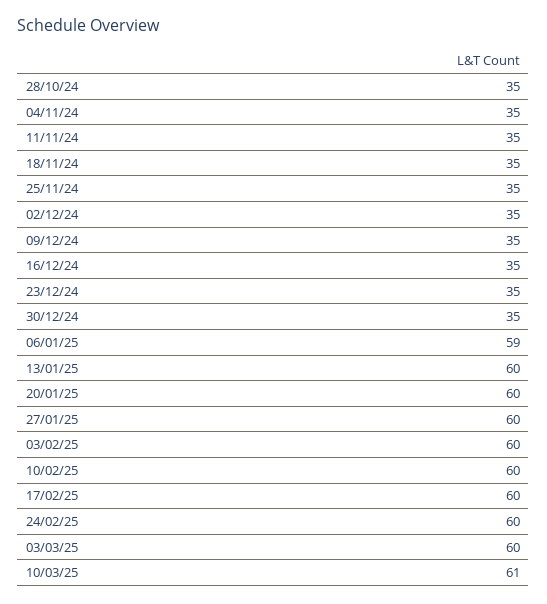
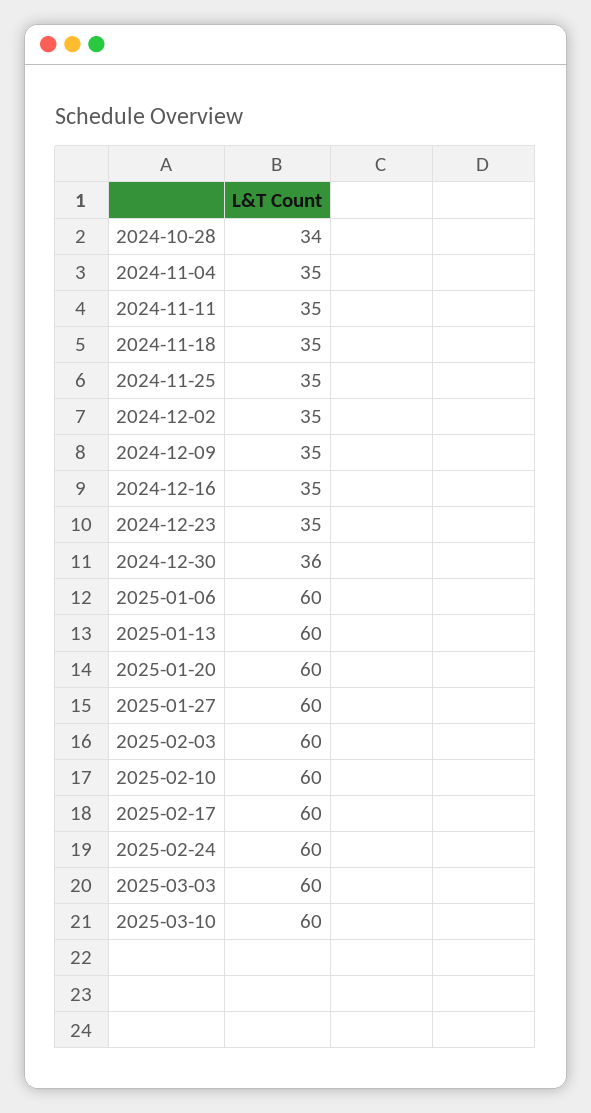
  {
-   "28/10/24": 35,
+   "28/10/24": 34,
    "04/11/24": 35,
    "11/11/24": 35,
    "18/11/24": 35,
    "25/11/24": 35,
    "02/12/24": 35,
    "09/12/24": 35,
    "16/12/24": 35,
    "23/12/24": 35,
-   "30/12/24": 35,
+   "30/12/24": 36,
-   "06/01/25": 59,
+   "06/01/25": 60,
    "13/01/25": 60,
    "20/01/25": 60,
    "27/01/25": 60,
    "03/02/25": 60,
    "10/02/25": 60,
    "17/02/25": 60,
    "24/02/25": 60,
    "03/03/25": 60,
-   "10/03/25": 61
+   "10/03/25": 60
  }

